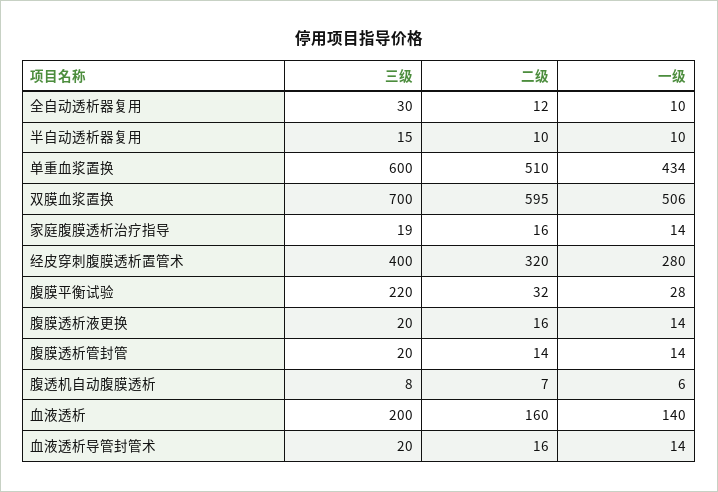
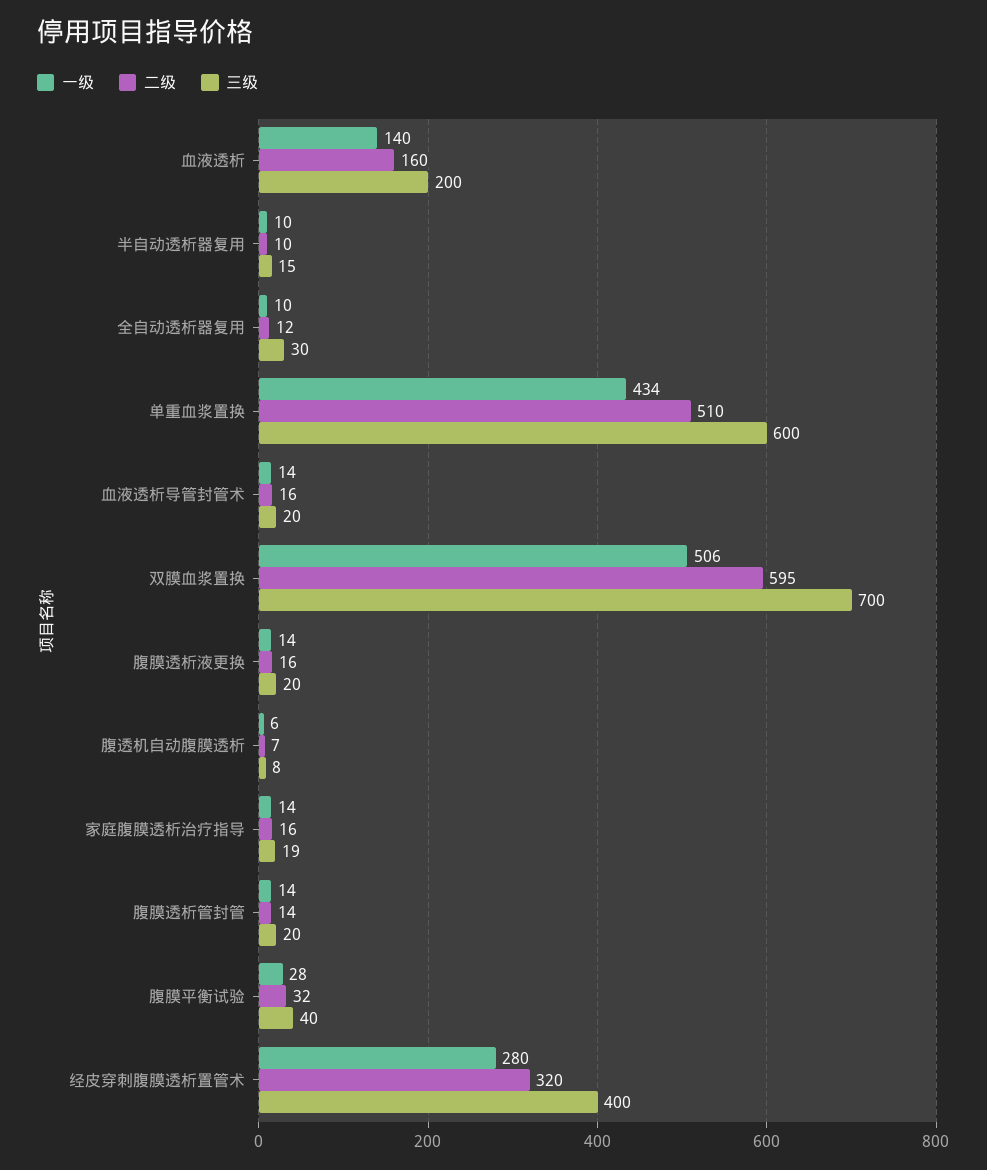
  {
    "三级": {
      "全自动透析器复用": 30,
      "半自动透析器复用": 15,
      "单重血浆置换": 600,
      "双膜血浆置换": 700,
      "家庭腹膜透析治疗指导": 19,
      "经皮穿刺腹膜透析置管术": 400,
-     "腹膜平衡试验": 220,
+     "腹膜平衡试验": 40,
      "腹膜透析液更换": 20,
      "腹膜透析管封管": 20,
      "腹透机自动腹膜透析": 8,
      "血液透析": 200,
      "血液透析导管封管术": 20
    },
    "二级": {
      "全自动透析器复用": 12,
      "半自动透析器复用": 10,
      "单重血浆置换": 510,
      "双膜血浆置换": 595,
      "家庭腹膜透析治疗指导": 16,
      "经皮穿刺腹膜透析置管术": 320,
      "腹膜平衡试验": 32,
      "腹膜透析液更换": 16,
      "腹膜透析管封管": 14,
      "腹透机自动腹膜透析": 7,
      "血液透析": 160,
      "血液透析导管封管术": 16
    },
    "一级": {
      "全自动透析器复用": 10,
      "半自动透析器复用": 10,
      "单重血浆置换": 434,
      "双膜血浆置换": 506,
      "家庭腹膜透析治疗指导": 14,
      "经皮穿刺腹膜透析置管术": 280,
      "腹膜平衡试验": 28,
      "腹膜透析液更换": 14,
      "腹膜透析管封管": 14,
      "腹透机自动腹膜透析": 6,
      "血液透析": 140,
      "血液透析导管封管术": 14
    }
  }

